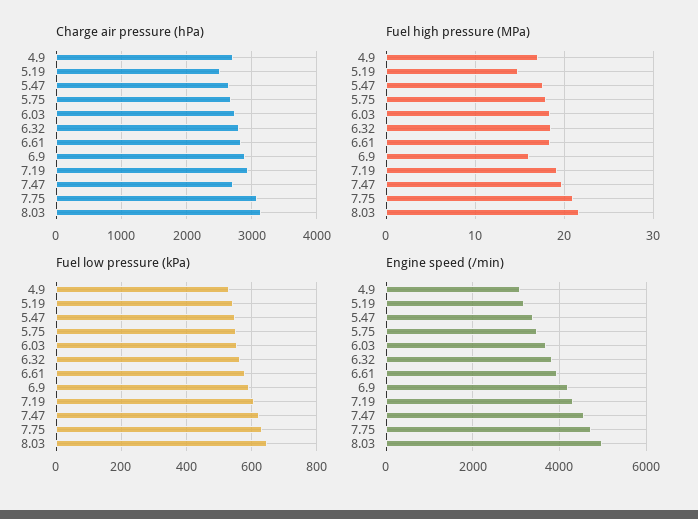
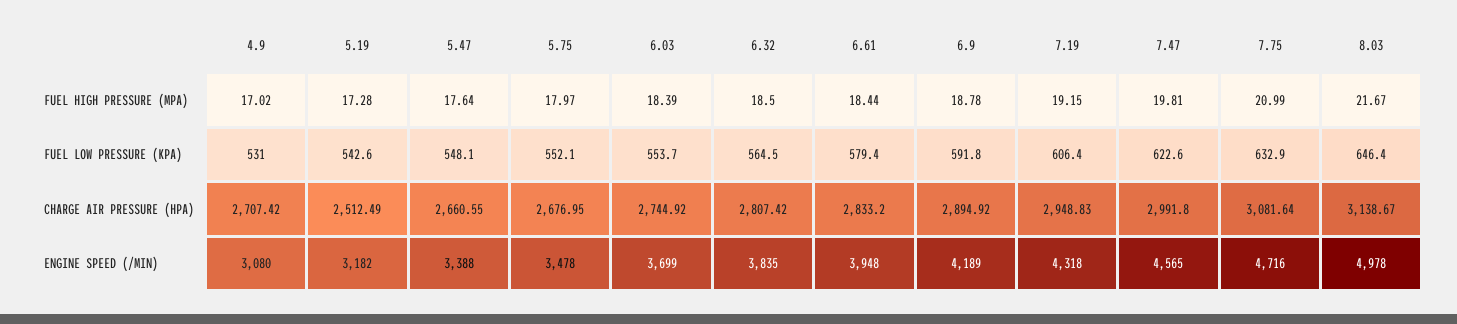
  {
    "Charge air pressure (hPa)": {
      "4.9": 2707.42,
      "5.19": 2512.49,
      "5.47": 2660.55,
      "5.75": 2676.95,
      "6.03": 2744.92,
      "6.32": 2807.42,
      "6.61": 2833.2,
      "6.9": 2894.92,
      "7.19": 2948.83,
-     "7.47": 2700,
+     "7.47": 2991.8,
      "7.75": 3081.64,
      "8.03": 3138.67
    },
    "Fuel high pressure (MPa)": {
      "4.9": 17.02,
-     "5.19": 15,
+     "5.19": 17.28,
      "5.47": 17.64,
      "5.75": 17.97,
      "6.03": 18.39,
      "6.32": 18.5,
      "6.61": 18.44,
-     "6.9": 16,
+     "6.9": 18.78,
      "7.19": 19.15,
      "7.47": 19.81,
      "7.75": 20.99,
      "8.03": 21.67
    },
    "Fuel low pressure (kPa)": {
      "4.9": 531,
      "5.19": 542.6,
      "5.47": 548.1,
      "5.75": 552.1,
      "6.03": 553.7,
      "6.32": 564.5,
      "6.61": 579.4,
      "6.9": 591.8,
      "7.19": 606.4,
      "7.47": 622.6,
      "7.75": 632.9,
      "8.03": 646.4
    },
    "Engine speed (/min)": {
      "4.9": 3080,
      "5.19": 3182,
      "5.47": 3388,
      "5.75": 3478,
      "6.03": 3699,
      "6.32": 3835,
      "6.61": 3948,
      "6.9": 4189,
      "7.19": 4318,
      "7.47": 4565,
      "7.75": 4716,
      "8.03": 4978
    }
  }

